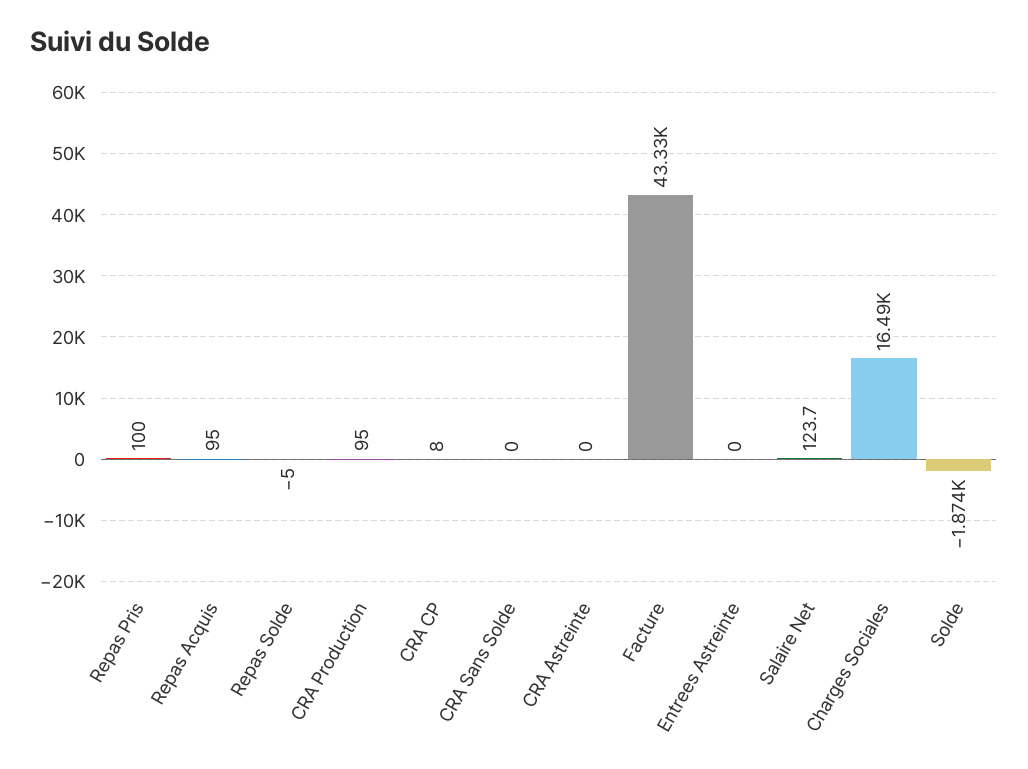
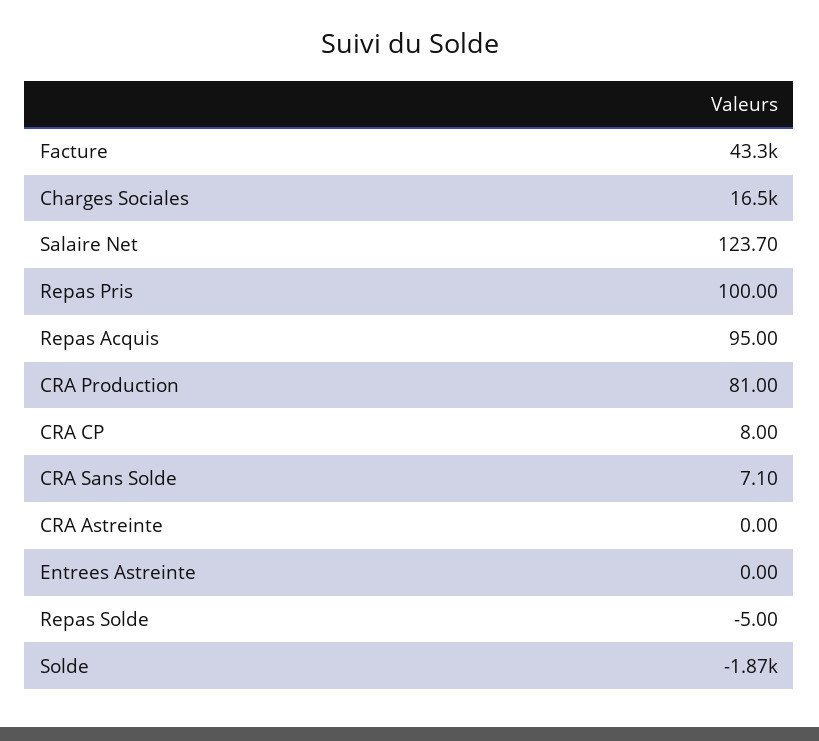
  {
    "Repas Pris": 100,
    "Repas Acquis": 95,
    "Repas Solde": -5,
-   "CRA Production": 95,
+   "CRA Production": 81,
    "CRA CP": 8,
-   "CRA Sans Solde": 0,
+   "CRA Sans Solde": 7.1,
    "CRA Astreinte": 0,
    "Facture": 43330,
    "Entrees Astreinte": 0,
    "Salaire Net": 123.7,
    "Charges Sociales": 16490,
    "Solde": -1874
  }

